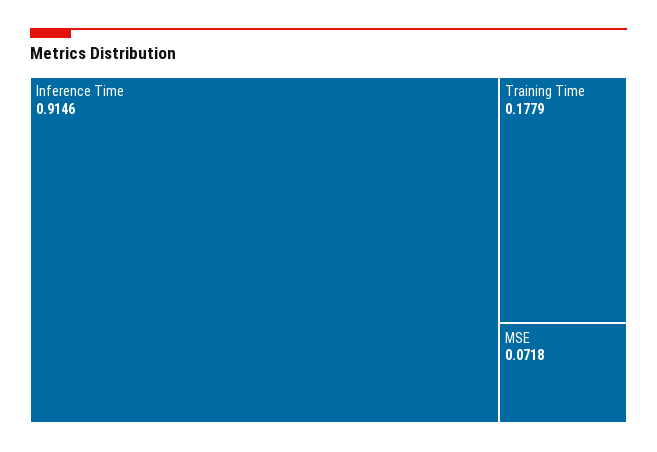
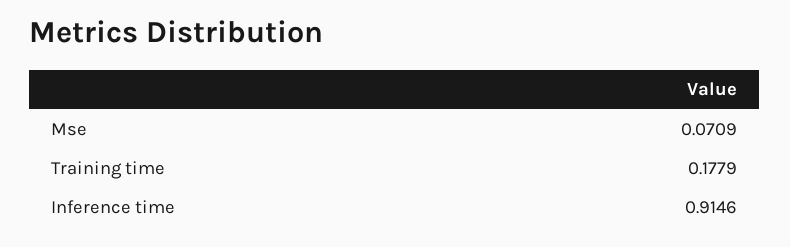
  {
    "Inference Time": 0.9146,
    "Training Time": 0.1779,
-   "MSE": 0.0718
+   "MSE": 0.0709
  }

